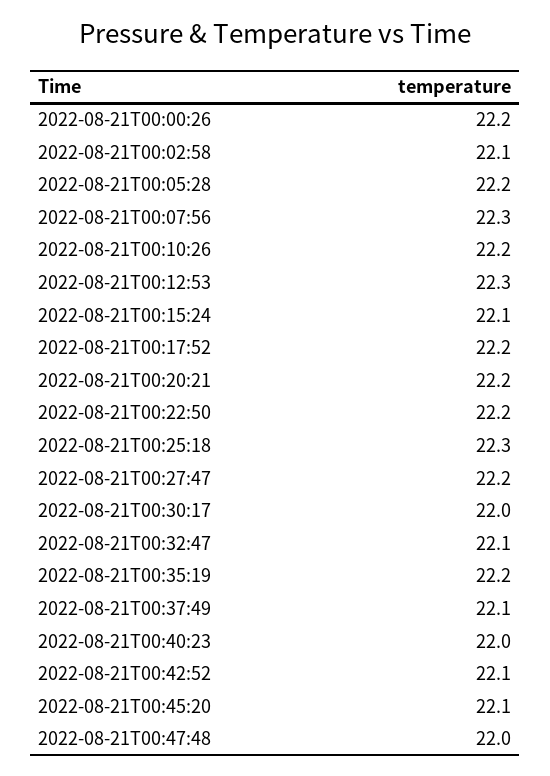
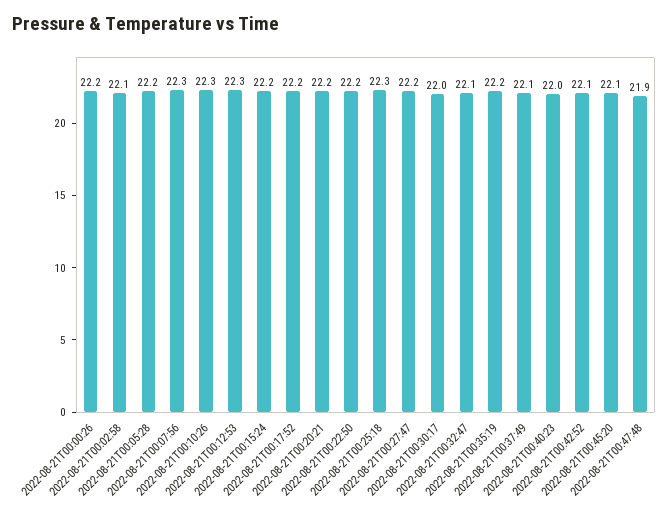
  {
    "2022-08-21T00:00:26": 22.2,
    "2022-08-21T00:02:58": 22.1,
    "2022-08-21T00:05:28": 22.2,
    "2022-08-21T00:07:56": 22.3,
-   "2022-08-21T00:10:26": 22.2,
+   "2022-08-21T00:10:26": 22.3,
    "2022-08-21T00:12:53": 22.3,
-   "2022-08-21T00:15:24": 22.1,
+   "2022-08-21T00:15:24": 22.2,
    "2022-08-21T00:17:52": 22.2,
    "2022-08-21T00:20:21": 22.2,
    "2022-08-21T00:22:50": 22.2,
    "2022-08-21T00:25:18": 22.3,
    "2022-08-21T00:27:47": 22.2,
    "2022-08-21T00:30:17": 22,
    "2022-08-21T00:32:47": 22.1,
    "2022-08-21T00:35:19": 22.2,
    "2022-08-21T00:37:49": 22.1,
    "2022-08-21T00:40:23": 22,
    "2022-08-21T00:42:52": 22.1,
    "2022-08-21T00:45:20": 22.1,
-   "2022-08-21T00:47:48": 22
+   "2022-08-21T00:47:48": 21.9
  }

